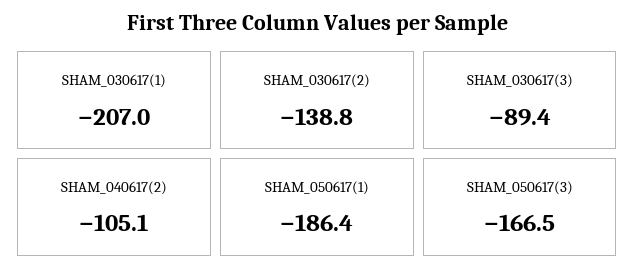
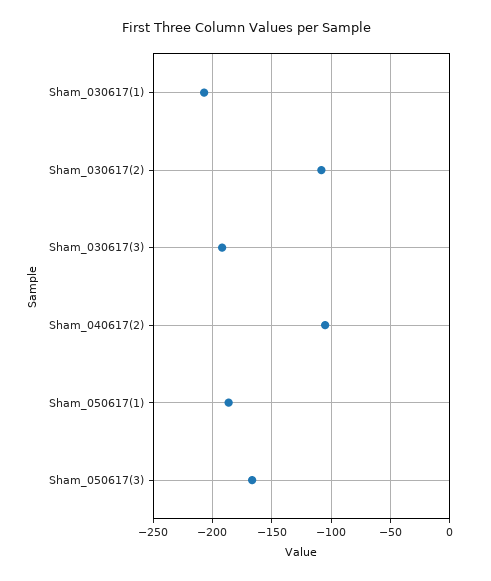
  {
    "SHAM_030617(1)": -207,
-   "SHAM_030617(2)": -138.8,
+   "SHAM_030617(2)": -110,
-   "SHAM_030617(3)": -89.4,
+   "SHAM_030617(3)": -190,
    "SHAM_040617(2)": -105.1,
    "SHAM_050617(1)": -186.4,
    "SHAM_050617(3)": -166.5
  }

